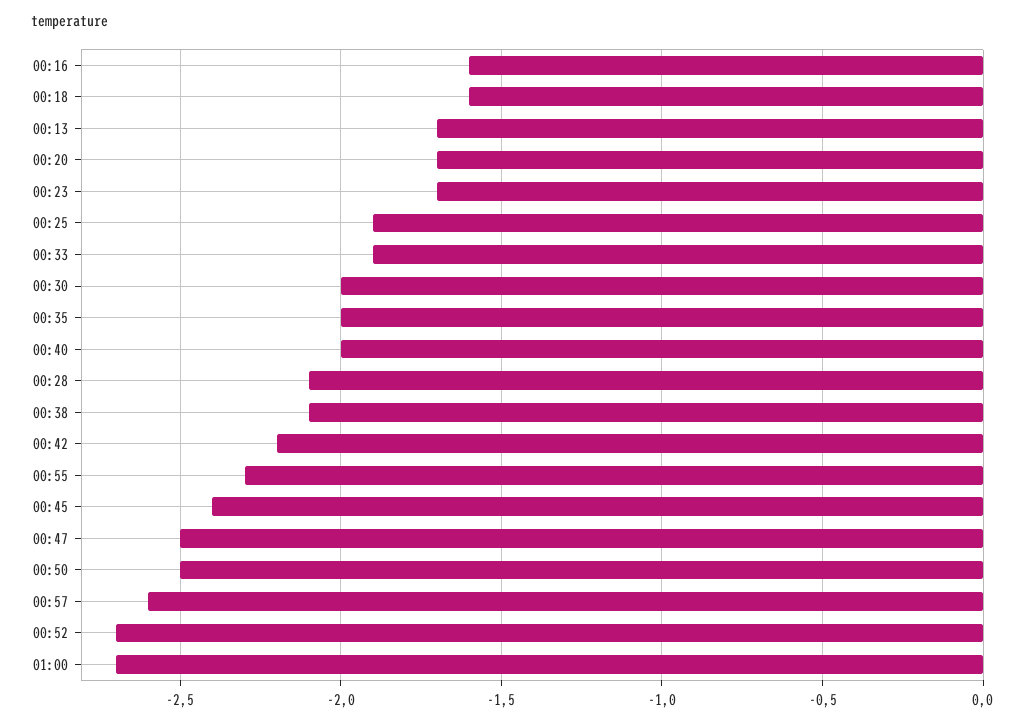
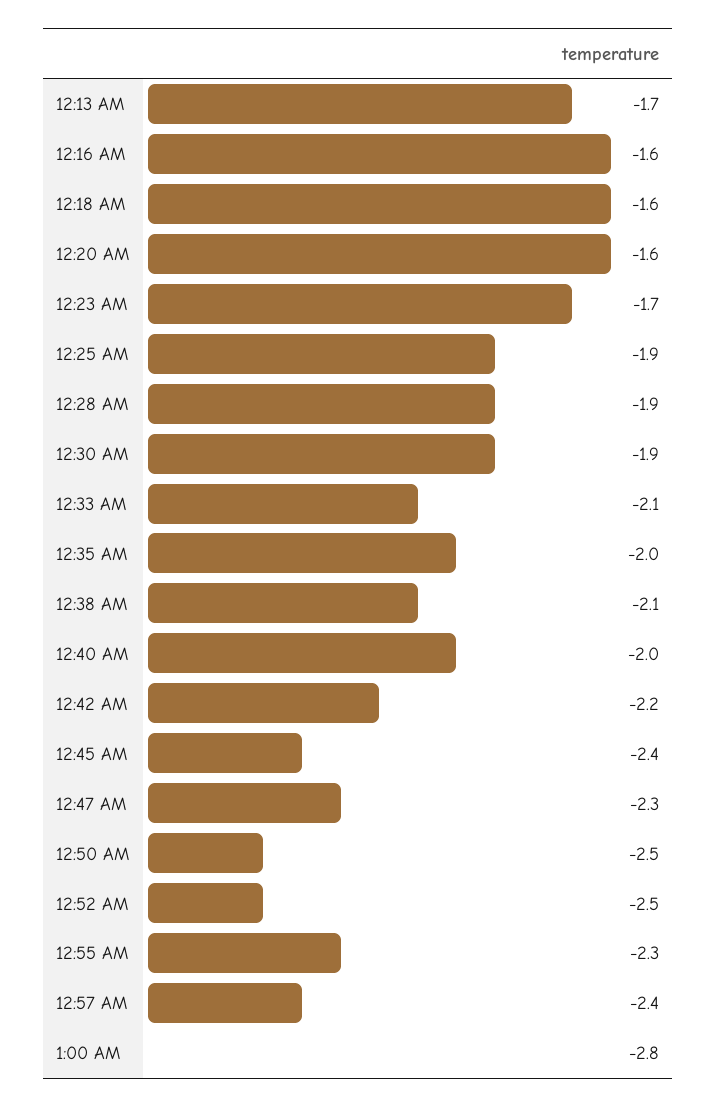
  {
    "00:16": -1.6,
    "00:18": -1.6,
    "00:13": -1.7,
-   "00:20": -1.7,
+   "00:20": -1.6,
    "00:23": -1.7,
    "00:25": -1.9,
-   "00:33": -1.9,
+   "00:33": -2.1,
-   "00:30": -2,
+   "00:30": -1.9,
    "00:35": -2,
    "00:40": -2,
-   "00:28": -2.1,
+   "00:28": -1.9,
    "00:38": -2.1,
    "00:42": -2.2,
    "00:55": -2.3,
    "00:45": -2.4,
-   "00:47": -2.5,
+   "00:47": -2.3,
    "00:50": -2.5,
-   "00:57": -2.6,
+   "00:57": -2.4,
-   "00:52": -2.7,
+   "00:52": -2.5,
-   "01:00": -2.7
+   "01:00": -2.8
  }

